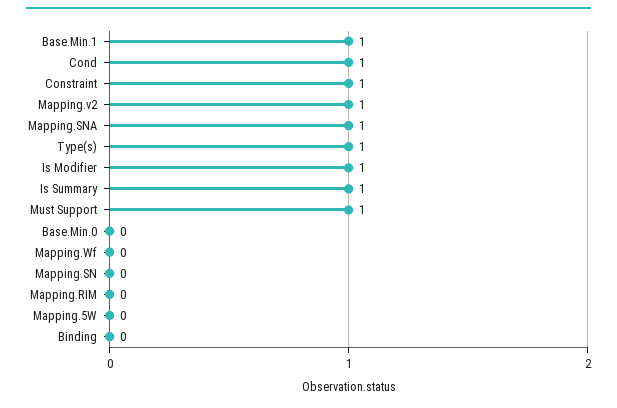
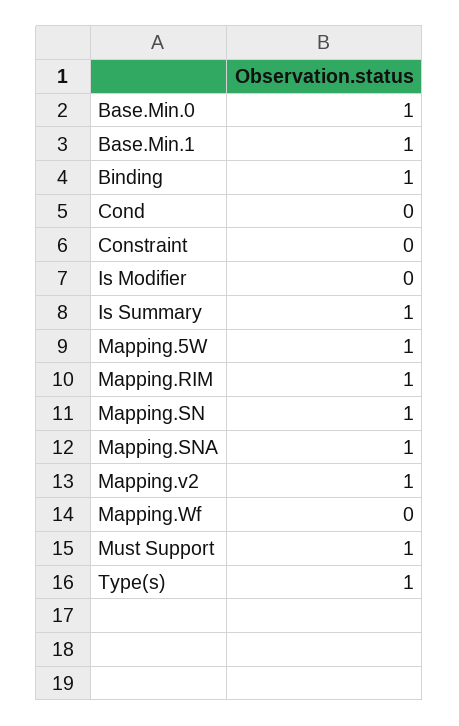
  {
    "Base.Min.1": 1,
-   "Cond": 1,
+   "Cond": 0,
-   "Constraint": 1,
+   "Constraint": 0,
    "Mapping.v2": 1,
    "Mapping.SNA": 1,
    "Type(s)": 1,
-   "Is Modifier": 1,
+   "Is Modifier": 0,
    "Is Summary": 1,
    "Must Support": 1,
-   "Base.Min.0": 0,
+   "Base.Min.0": 1,
    "Mapping.Wf": 0,
-   "Mapping.SN": 0,
+   "Mapping.SN": 1,
-   "Mapping.RIM": 0,
+   "Mapping.RIM": 1,
-   "Mapping.5W": 0,
+   "Mapping.5W": 1,
-   "Binding": 0
+   "Binding": 1
  }

